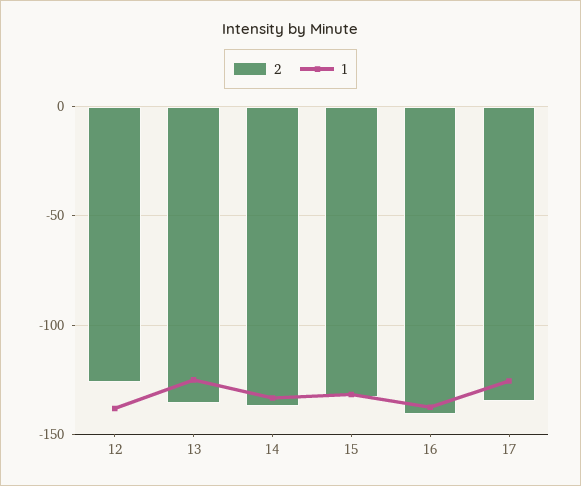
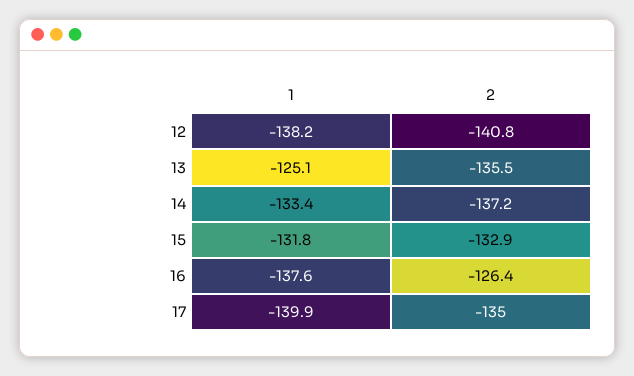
  {
    "2": {
-     "12": -125,
+     "12": -140.8,
      "13": -135.5,
      "14": -137.2,
      "15": -132.9,
-     "16": -140,
+     "16": -126.4,
      "17": -135
    },
    "1": {
      "12": -138.2,
      "13": -125.1,
      "14": -133.4,
      "15": -131.8,
      "16": -137.6,
-     "17": -125
+     "17": -139.9
    }
  }

